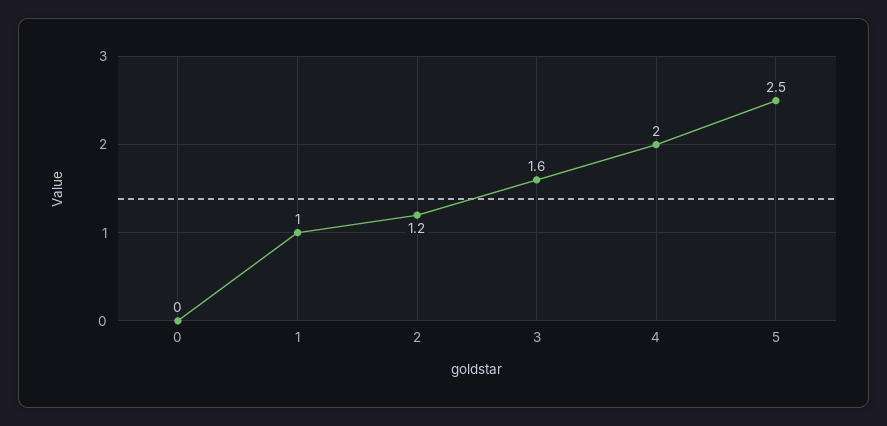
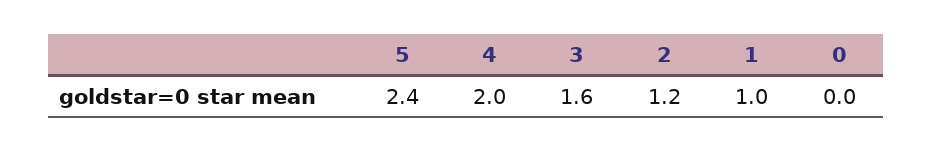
  {
    "0": 0,
    "1": 1,
    "2": 1.2,
    "3": 1.6,
    "4": 2,
-   "5": 2.5
+   "5": 2.4
  }

